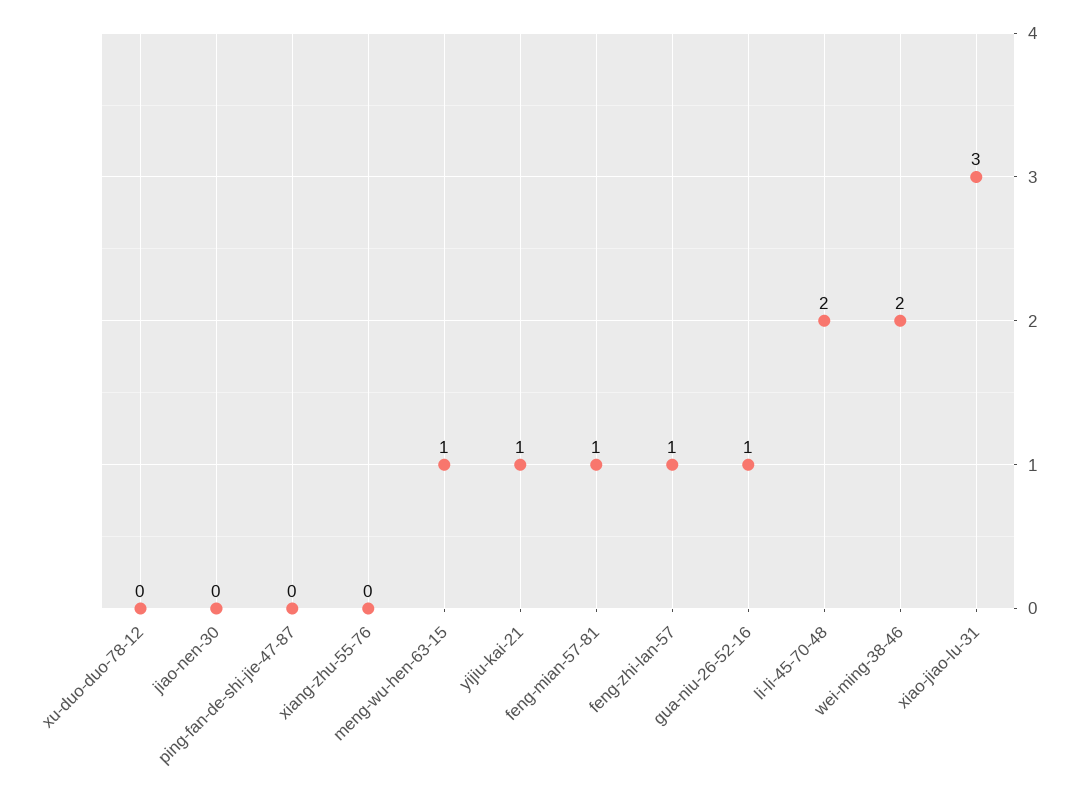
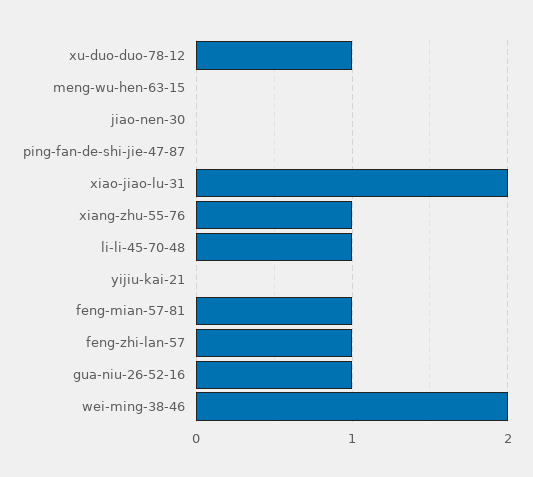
  {
-   "xu-duo-duo-78-12": 0,
+   "xu-duo-duo-78-12": 1,
    "jiao-nen-30": 0,
    "ping-fan-de-shi-jie-47-87": 0,
-   "xiang-zhu-55-76": 0,
+   "xiang-zhu-55-76": 1,
-   "meng-wu-hen-63-15": 1,
+   "meng-wu-hen-63-15": 0,
-   "yijiu-kai-21": 1,
+   "yijiu-kai-21": 0,
    "feng-mian-57-81": 1,
    "feng-zhi-lan-57": 1,
    "gua-niu-26-52-16": 1,
-   "li-li-45-70-48": 2,
+   "li-li-45-70-48": 1,
    "wei-ming-38-46": 2,
-   "xiao-jiao-lu-31": 3
+   "xiao-jiao-lu-31": 2
  }

